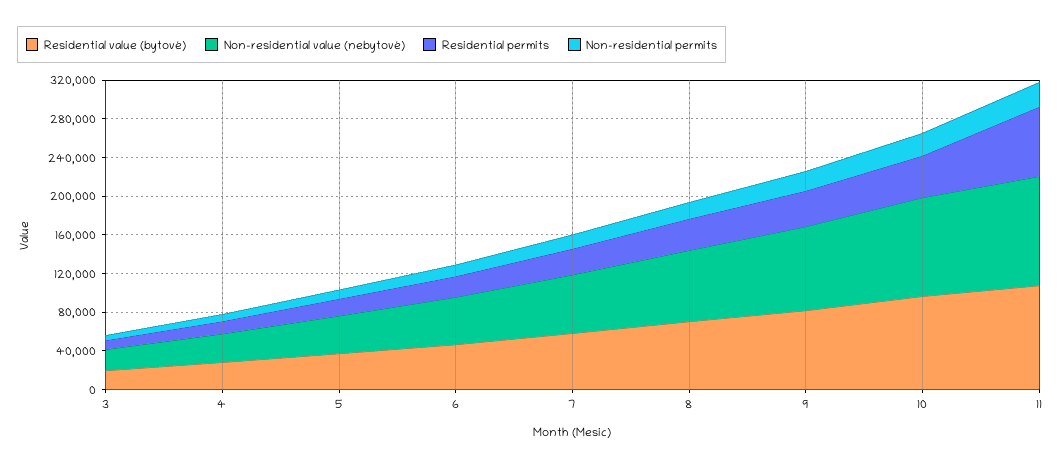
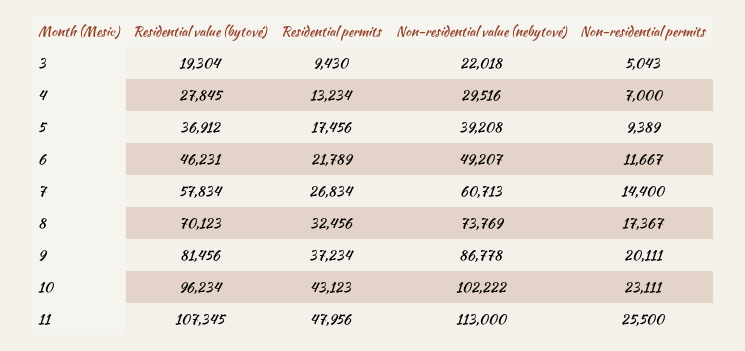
  {
    "Residential value (bytové)": {
      "3": 19304,
      "4": 27845,
      "5": 36912,
      "6": 46231,
      "7": 57834,
      "8": 70123,
      "9": 81456,
      "10": 96234,
      "11": 107345
    },
    "Non-residential value (nebytové)": {
      "3": 22018,
      "4": 29516,
      "5": 39208,
      "6": 49207,
      "7": 60713,
      "8": 73769,
      "9": 86778,
      "10": 102222,
      "11": 113000
    },
    "Residential permits": {
      "3": 9430,
      "4": 13234,
      "5": 17456,
      "6": 21789,
      "7": 26834,
      "8": 32456,
      "9": 37234,
      "10": 43123,
-     "11": 70000
+     "11": 47956
    },
    "Non-residential permits": {
      "3": 5043,
      "4": 7000,
      "5": 9389,
      "6": 11667,
      "7": 14400,
      "8": 17367,
      "9": 20111,
      "10": 23111,
      "11": 25500
    }
  }

